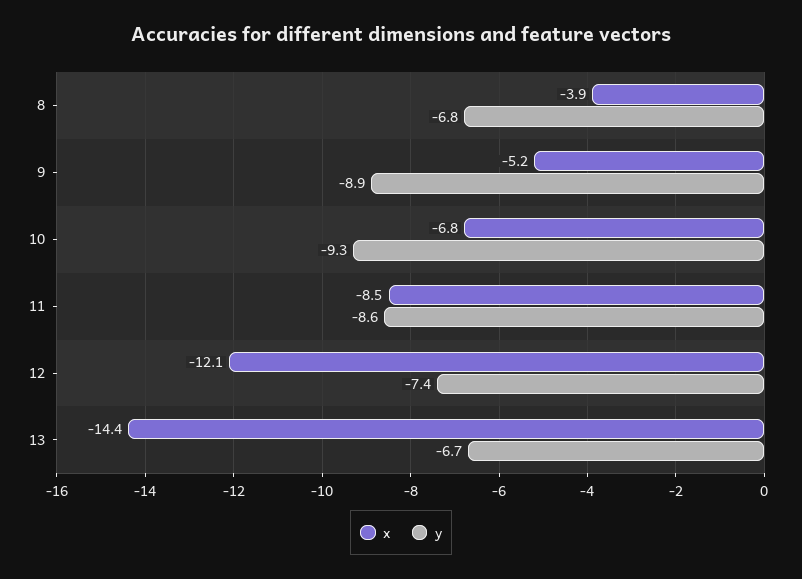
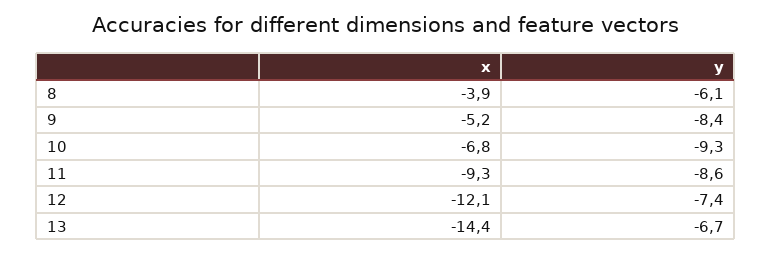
  {
    "x": {
      "8": -3.9,
      "9": -5.2,
      "10": -6.8,
-     "11": -8.5,
+     "11": -9.3,
      "12": -12.1,
      "13": -14.4
    },
    "y": {
-     "8": -6.8,
+     "8": -6.1,
-     "9": -8.9,
+     "9": -8.4,
      "10": -9.3,
      "11": -8.6,
      "12": -7.4,
      "13": -6.7
    }
  }

